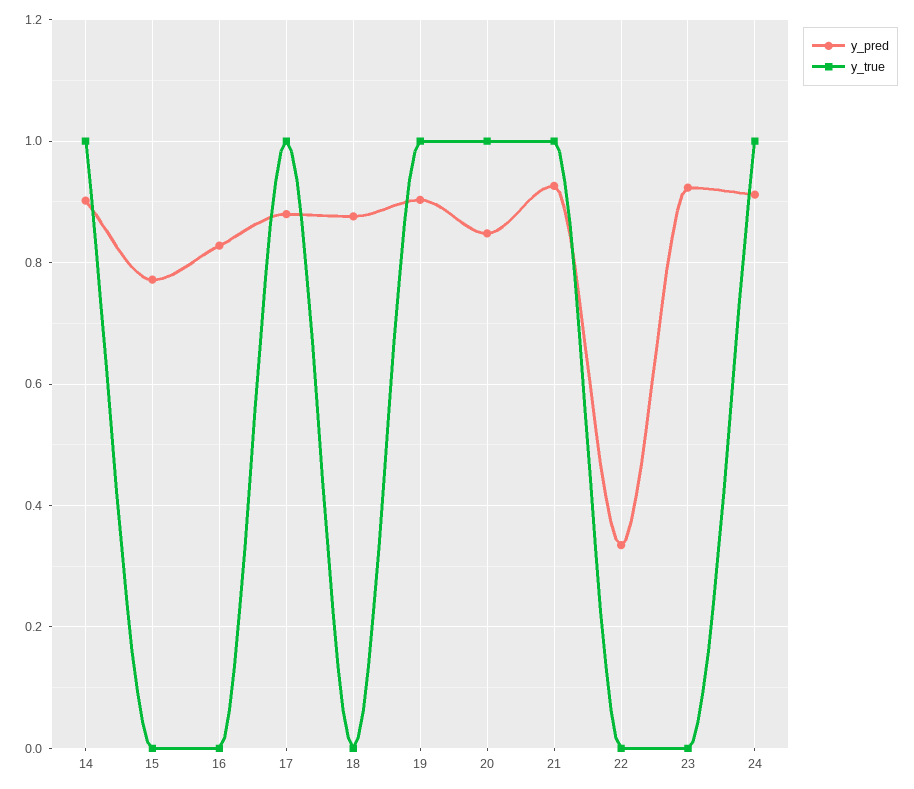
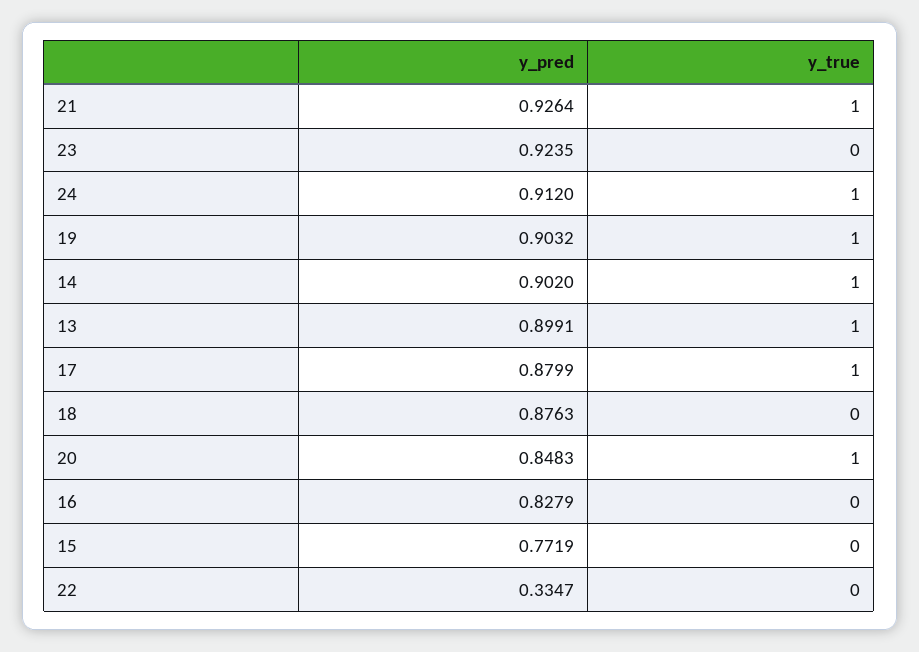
  {
    "y_pred": {
      "14": 0.902,
      "15": 0.7719,
      "16": 0.8279,
      "17": 0.8799,
      "18": 0.8763,
      "19": 0.9032,
      "20": 0.8483,
      "21": 0.9264,
      "22": 0.3347,
      "23": 0.9235,
-     "24": 0.912
+     "24": 0.912,
+     "13": 0.8991
    },
    "y_true": {
      "14": 1,
      "15": 0,
      "16": 0,
      "17": 1,
      "18": 0,
      "19": 1,
      "20": 1,
      "21": 1,
      "22": 0,
      "23": 0,
-     "24": 1
+     "24": 1,
+     "13": 1
    }
  }

